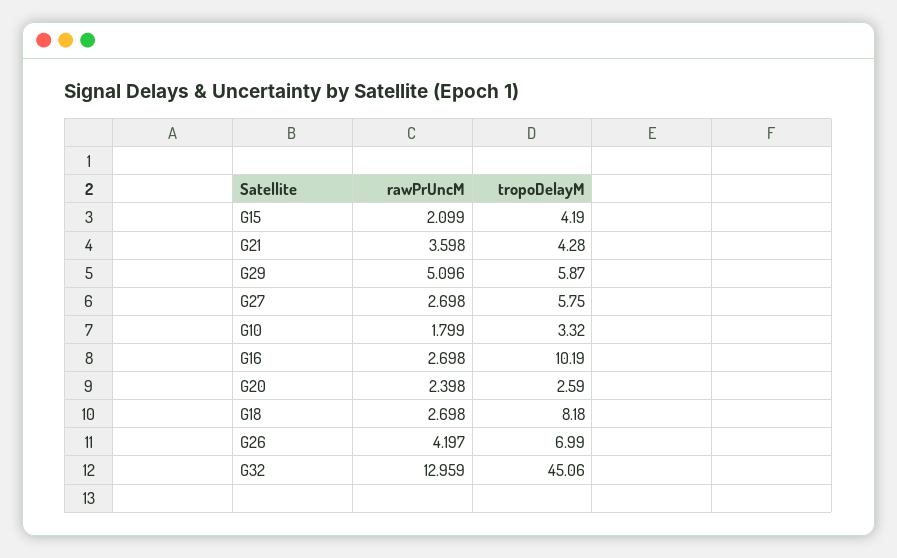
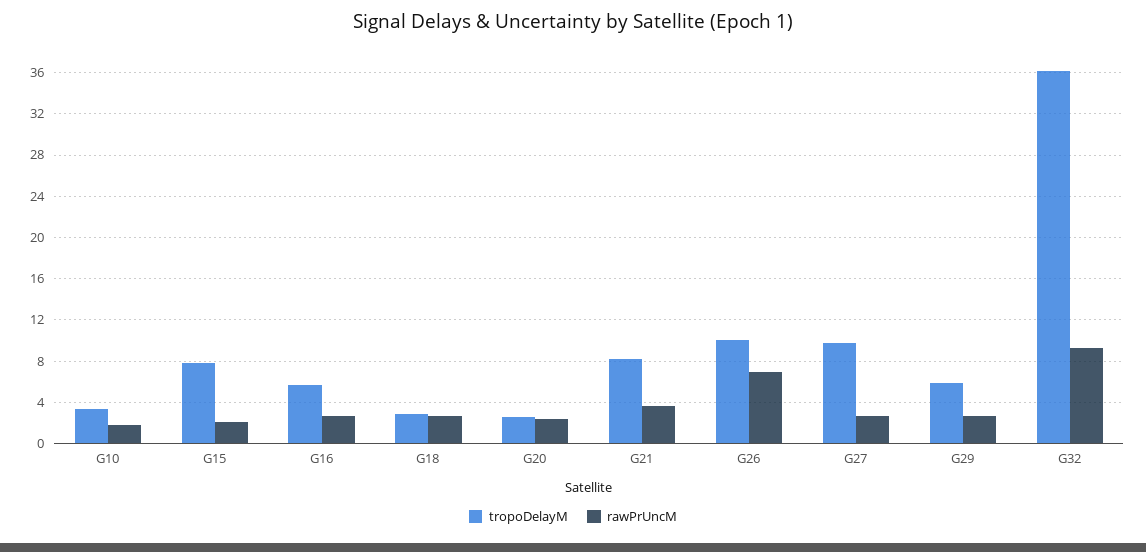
  {
    "rawPrUncM": {
      "G15": 2.099,
      "G21": 3.598,
-     "G29": 5.096,
+     "G29": 3,
      "G27": 2.698,
      "G10": 1.799,
      "G16": 2.698,
      "G20": 2.398,
      "G18": 2.698,
-     "G26": 4.197,
+     "G26": 7,
-     "G32": 12.959
+     "G32": 9
    },
    "tropoDelayM": {
-     "G15": 4.19,
+     "G15": 8,
-     "G21": 4.28,
+     "G21": 8,
      "G29": 5.87,
-     "G27": 5.75,
+     "G27": 10,
      "G10": 3.32,
-     "G16": 10.19,
+     "G16": 6,
      "G20": 2.59,
-     "G18": 8.18,
+     "G18": 3,
-     "G26": 6.99,
+     "G26": 10,
-     "G32": 45.06
+     "G32": 36
    }
  }

